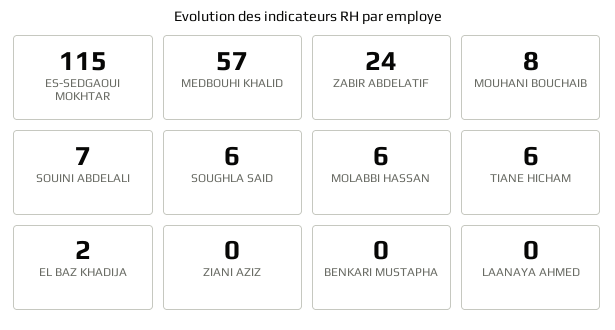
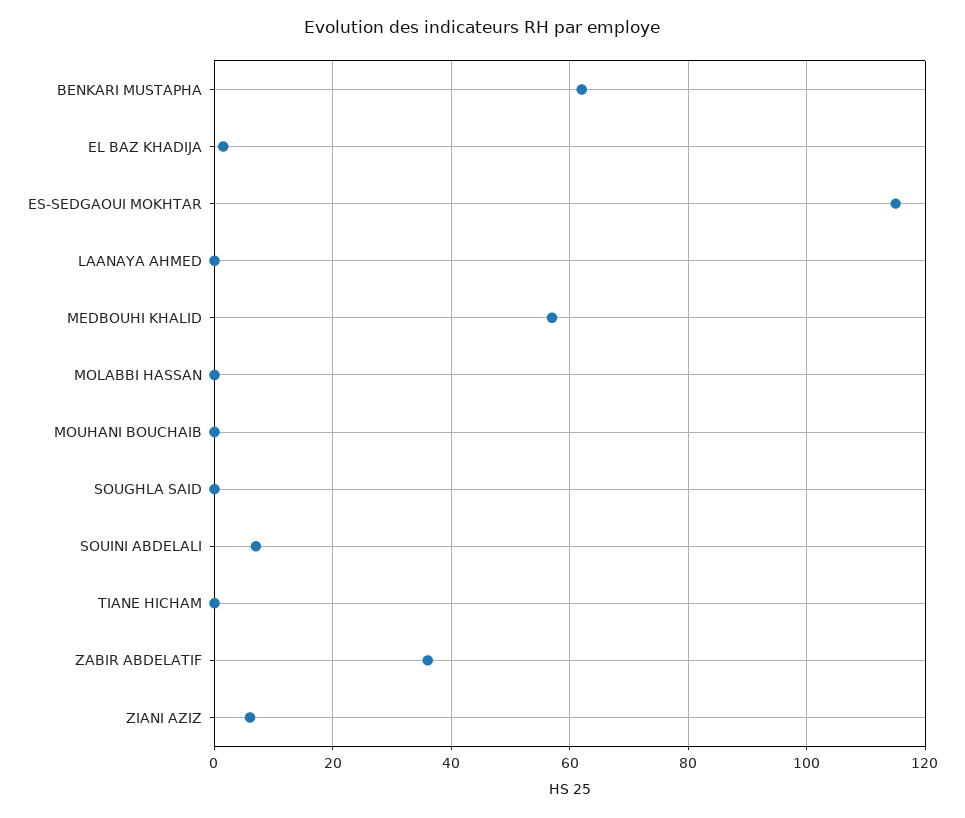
  {
    "ES-SEDGAOUI MOKHTAR": 115,
    "MEDBOUHI KHALID": 57,
-   "ZABIR ABDELATIF": 24,
+   "ZABIR ABDELATIF": 36,
-   "MOUHANI BOUCHAIB": 8,
+   "MOUHANI BOUCHAIB": 0,
    "SOUINI ABDELALI": 7,
-   "SOUGHLA SAID": 6,
+   "SOUGHLA SAID": 0,
-   "MOLABBI HASSAN": 6,
+   "MOLABBI HASSAN": 0,
-   "TIANE HICHAM": 6,
+   "TIANE HICHAM": 0,
    "EL BAZ KHADIJA": 2,
-   "ZIANI AZIZ": 0,
+   "ZIANI AZIZ": 6,
-   "BENKARI MUSTAPHA": 0,
+   "BENKARI MUSTAPHA": 62,
    "LAANAYA AHMED": 0
  }

